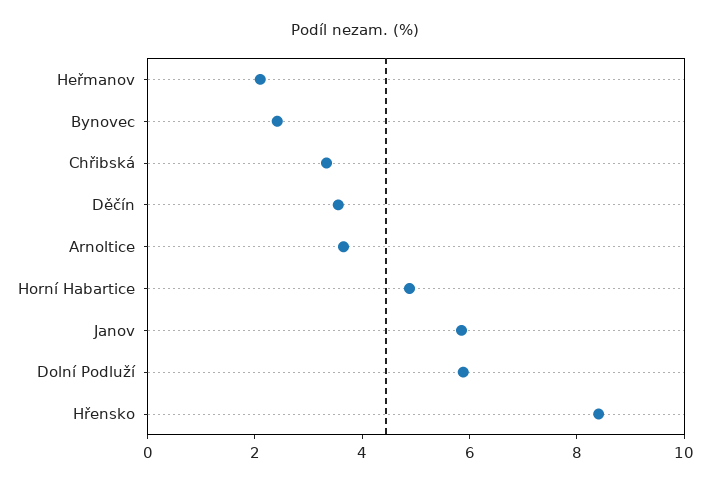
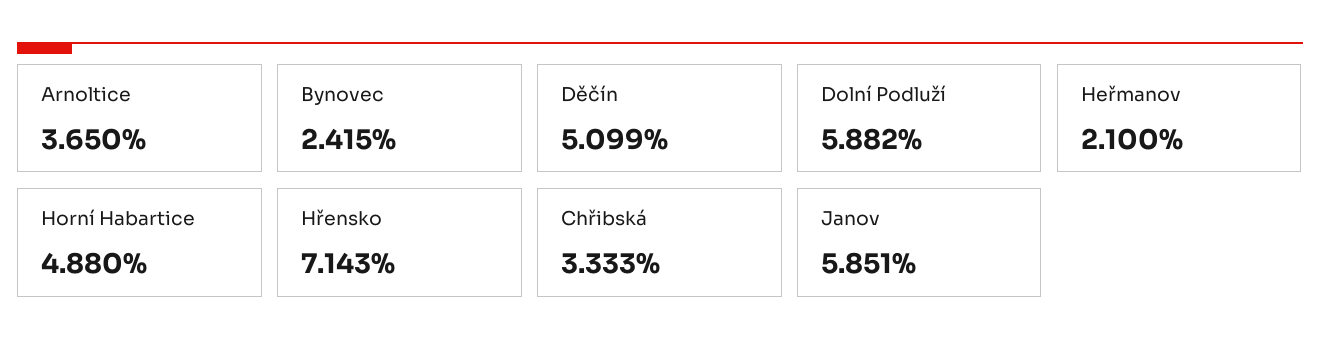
  {
    "Heřmanov": 2.1,
    "Bynovec": 2.415,
    "Chřibská": 3.333,
-   "Děčín": 3.5,
+   "Děčín": 5.099,
    "Arnoltice": 3.65,
    "Horní Habartice": 4.88,
    "Janov": 5.851,
    "Dolní Podluží": 5.882,
-   "Hřensko": 8.5
+   "Hřensko": 7.143
  }

